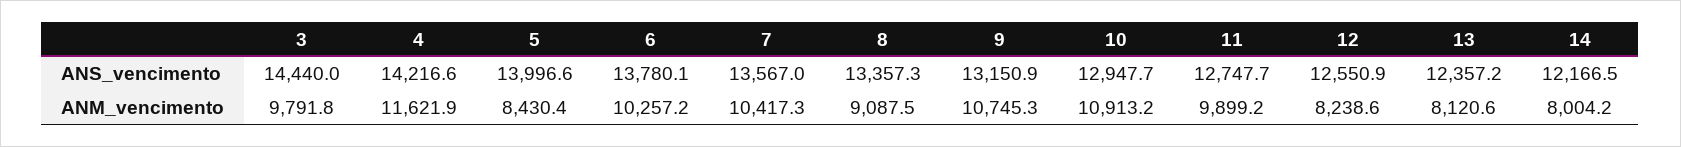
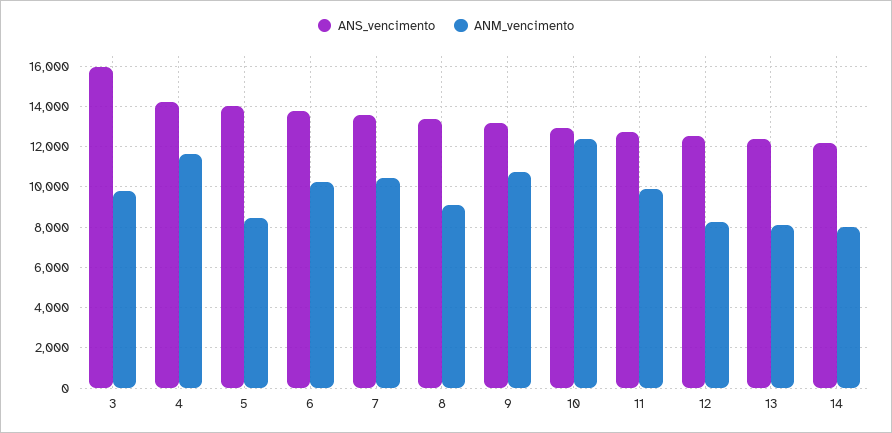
  {
    "ANS_vencimento": {
-     "3": 14440,
+     "3": 16000,
      "4": 14216.6,
      "5": 13996.6,
      "6": 13780.1,
      "7": 13567,
      "8": 13357.3,
      "9": 13150.9,
      "10": 12947.7,
      "11": 12747.7,
      "12": 12550.9,
      "13": 12357.2,
      "14": 12166.5
    },
    "ANM_vencimento": {
      "3": 9791.8,
      "4": 11621.9,
      "5": 8430.4,
      "6": 10257.2,
      "7": 10417.3,
      "8": 9087.5,
      "9": 10745.3,
-     "10": 10913.2,
+     "10": 12500,
      "11": 9899.2,
      "12": 8238.6,
      "13": 8120.6,
      "14": 8004.2
    }
  }

